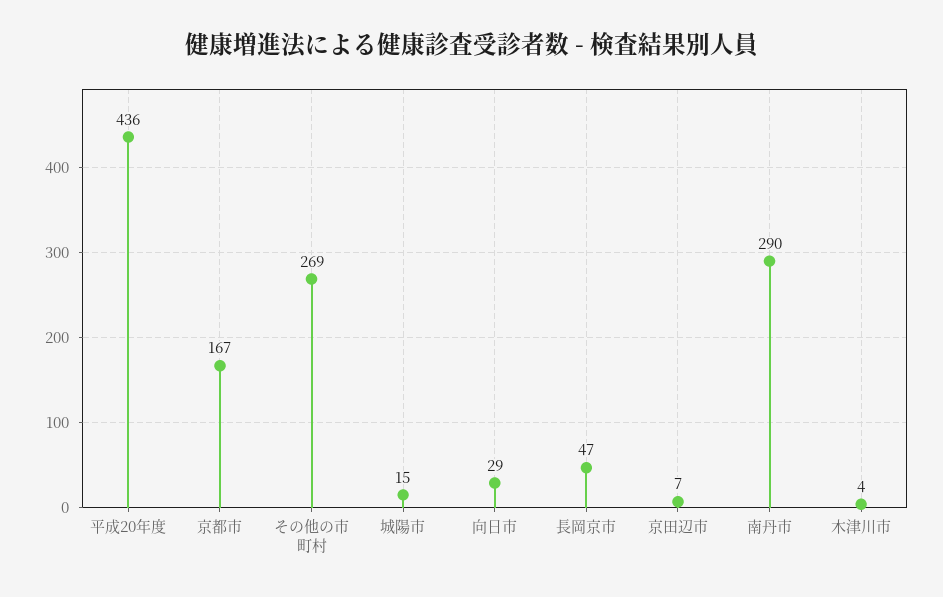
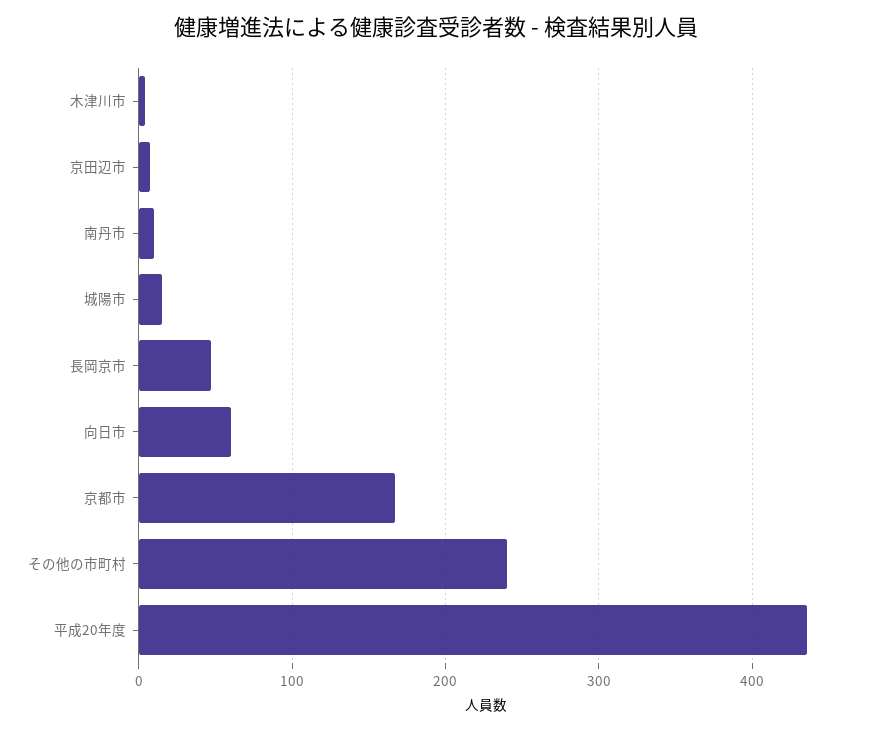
  {
    "平成20年度": 436,
    "京都市": 167,
-   "その他の市町村": 269,
+   "その他の市町村": 240,
    "城陽市": 15,
-   "向日市": 29,
+   "向日市": 60,
    "長岡京市": 47,
    "京田辺市": 7,
-   "南丹市": 290,
+   "南丹市": 10,
    "木津川市": 4
  }

